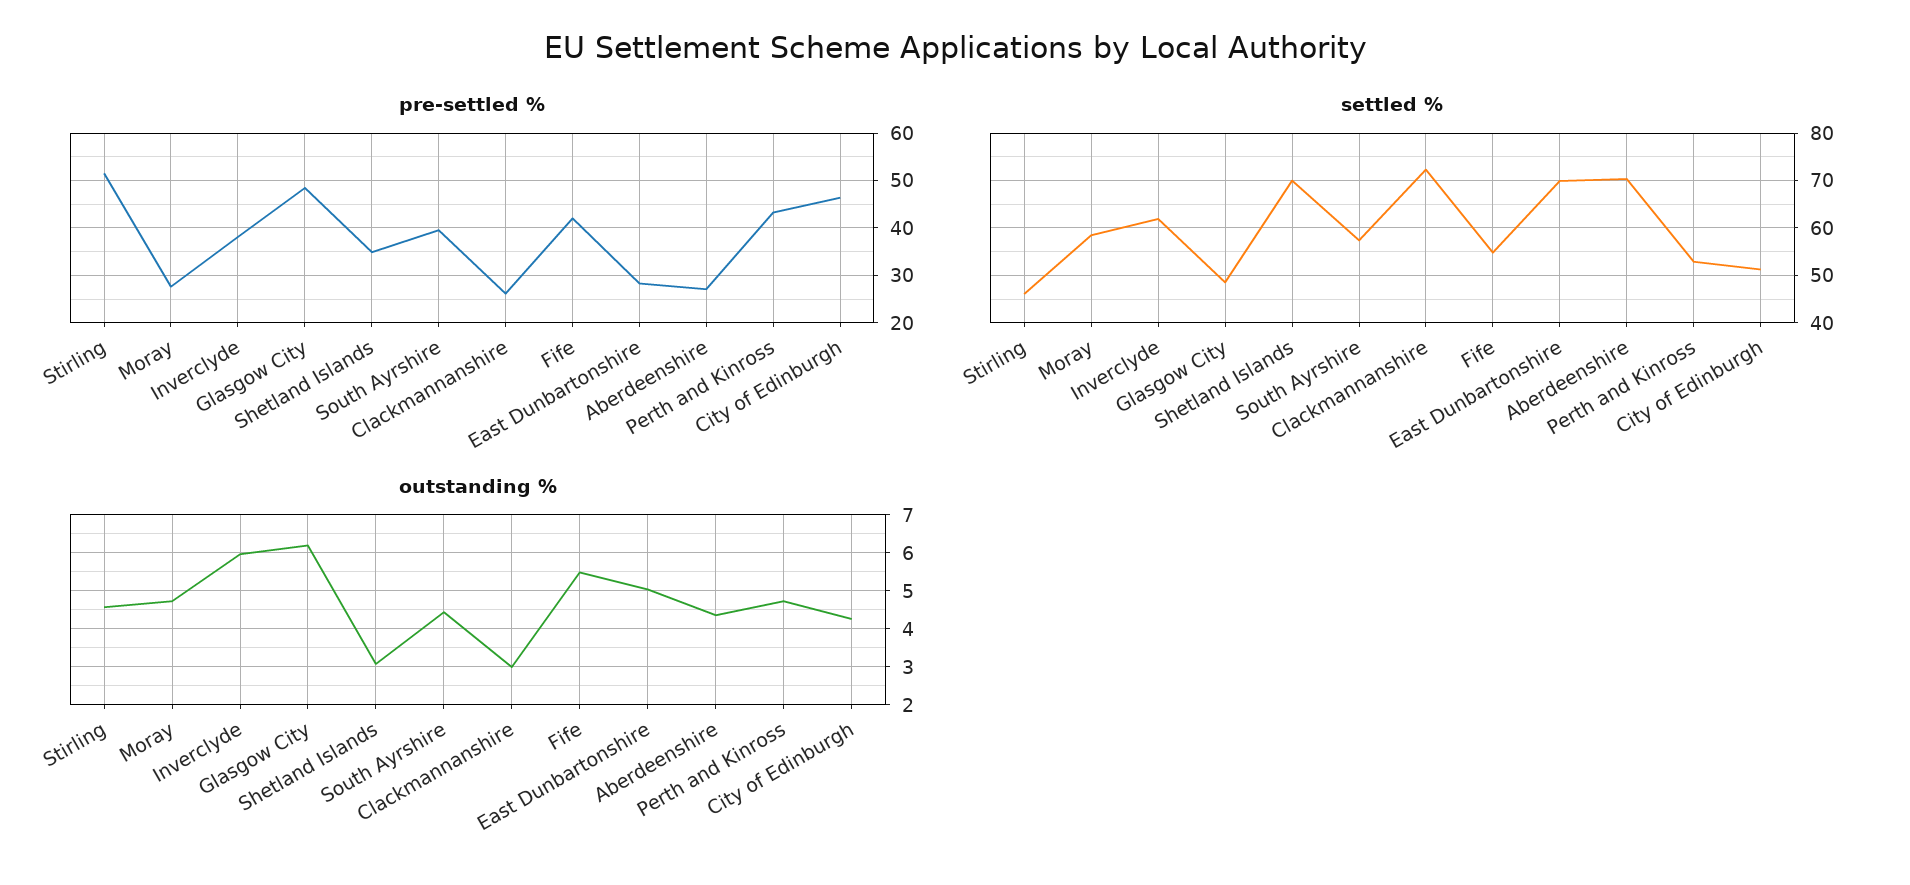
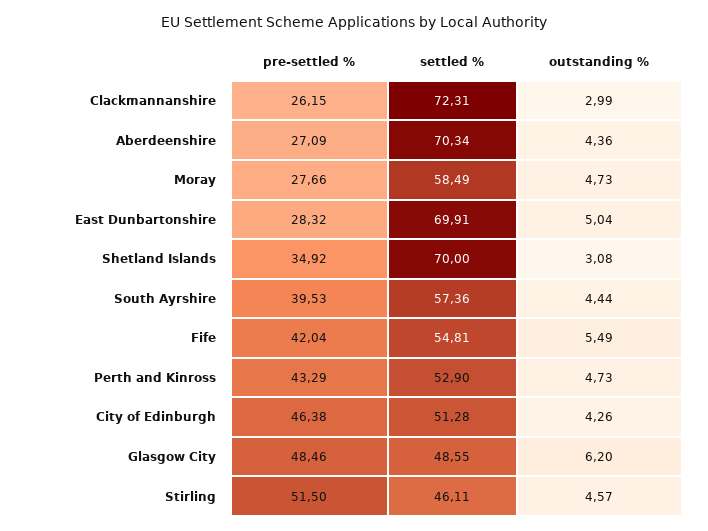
  {
    "pre-settled %": {
      "Stirling": 51.5,
      "Moray": 27.66,
-     "Inverclyde": 38,
      "Glasgow City": 48.46,
      "Shetland Islands": 34.92,
      "South Ayrshire": 39.53,
      "Clackmannanshire": 26.15,
      "Fife": 42.04,
      "East Dunbartonshire": 28.32,
      "Aberdeenshire": 27.09,
      "Perth and Kinross": 43.29,
      "City of Edinburgh": 46.38
    },
    "settled %": {
      "Stirling": 46.11,
      "Moray": 58.49,
-     "Inverclyde": 62,
      "Glasgow City": 48.55,
      "Shetland Islands": 70,
      "South Ayrshire": 57.36,
      "Clackmannanshire": 72.31,
      "Fife": 54.81,
      "East Dunbartonshire": 69.91,
      "Aberdeenshire": 70.34,
      "Perth and Kinross": 52.9,
      "City of Edinburgh": 51.28
    },
    "outstanding %": {
      "Stirling": 4.57,
      "Moray": 4.73,
-     "Inverclyde": 6,
      "Glasgow City": 6.2,
      "Shetland Islands": 3.08,
      "South Ayrshire": 4.44,
      "Clackmannanshire": 2.99,
      "Fife": 5.49,
      "East Dunbartonshire": 5.04,
      "Aberdeenshire": 4.36,
      "Perth and Kinross": 4.73,
      "City of Edinburgh": 4.26
    }
  }

